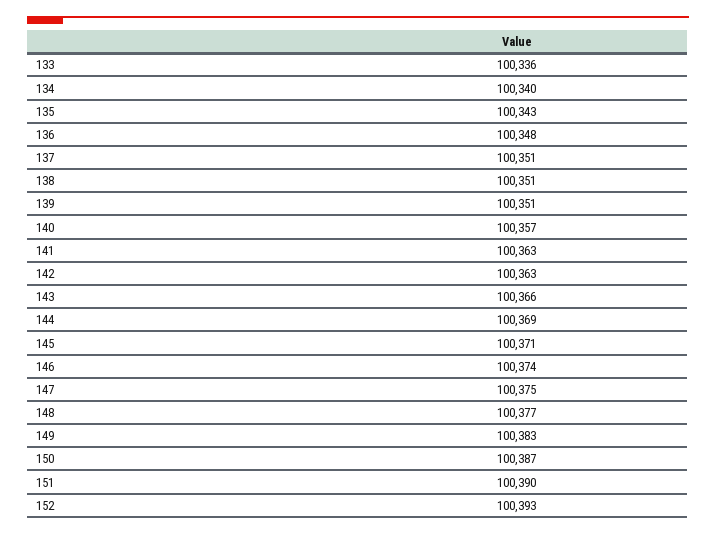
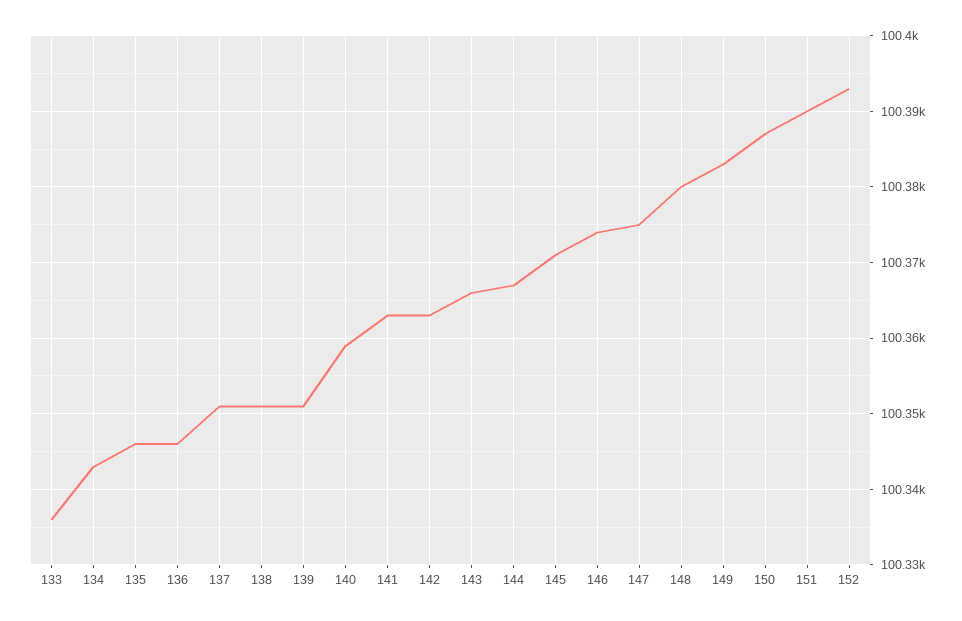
  {
    "133": 100336,
-   "134": 100340,
+   "134": 100343,
-   "135": 100343,
+   "135": 100346,
-   "136": 100348,
+   "136": 100346,
    "137": 100351,
    "138": 100351,
    "139": 100351,
-   "140": 100357,
+   "140": 100359,
    "141": 100363,
    "142": 100363,
    "143": 100366,
-   "144": 100369,
+   "144": 100367,
    "145": 100371,
    "146": 100374,
    "147": 100375,
-   "148": 100377,
+   "148": 100380,
    "149": 100383,
    "150": 100387,
    "151": 100390,
    "152": 100393
  }

